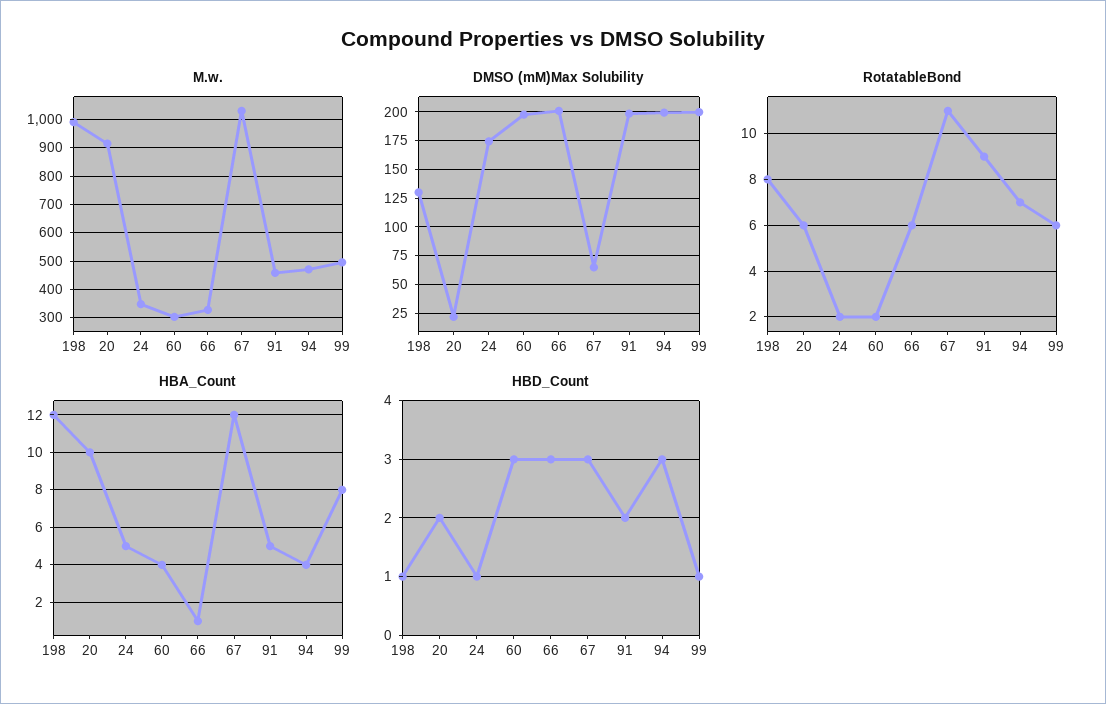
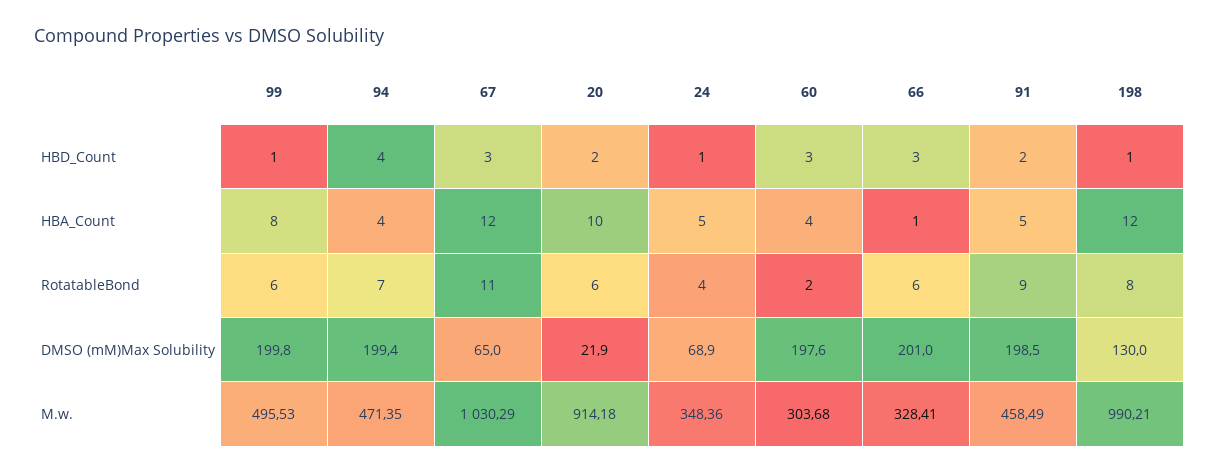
  {
    "M.w.": {
      "198": 990.21,
      "20": 914.18,
      "24": 348.36,
      "60": 303.68,
      "66": 328.41,
      "67": 1030.29,
      "91": 458.49,
      "94": 471.35,
      "99": 495.53
    },
    "DMSO (mM)Max Solubility": {
      "198": 130,
      "20": 21.9,
-     "24": 175,
+     "24": 68.9,
      "60": 197.6,
      "66": 201,
      "67": 65,
      "91": 198.5,
      "94": 199.4,
      "99": 199.8
    },
    "RotatableBond": {
      "198": 8,
      "20": 6,
-     "24": 2,
+     "24": 4,
      "60": 2,
      "66": 6,
      "67": 11,
      "91": 9,
      "94": 7,
      "99": 6
    },
    "HBA_Count": {
      "198": 12,
      "20": 10,
      "24": 5,
      "60": 4,
      "66": 1,
      "67": 12,
      "91": 5,
      "94": 4,
      "99": 8
    },
    "HBD_Count": {
      "198": 1,
      "20": 2,
      "24": 1,
      "60": 3,
      "66": 3,
      "67": 3,
      "91": 2,
-     "94": 3,
+     "94": 4,
      "99": 1
    }
  }

